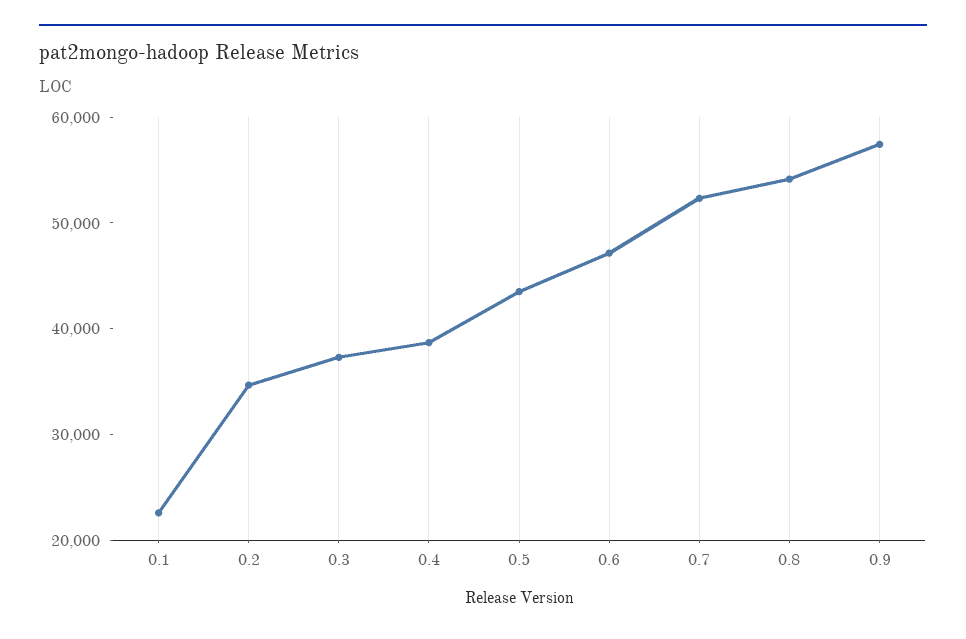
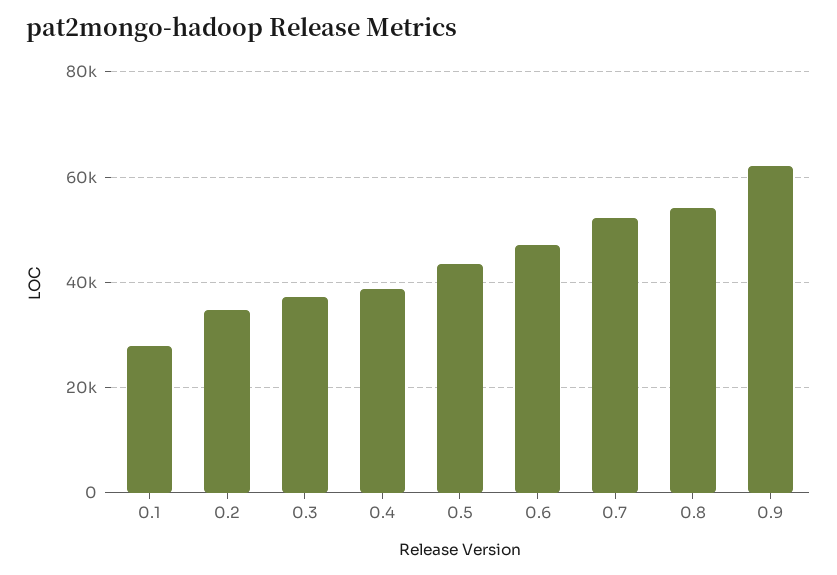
  {
-   "0.1": 22000,
+   "0.1": 28000,
    "0.2": 34000,
    "0.3": 38000,
    "0.4": 38000,
    "0.5": 44000,
    "0.6": 48000,
    "0.7": 52000,
    "0.8": 54000,
-   "0.9": 58000
+   "0.9": 62000
  }

